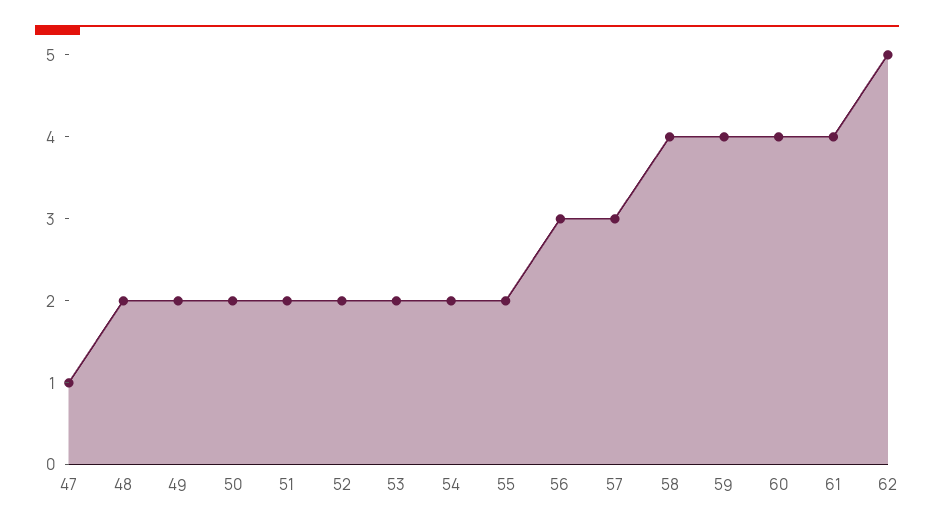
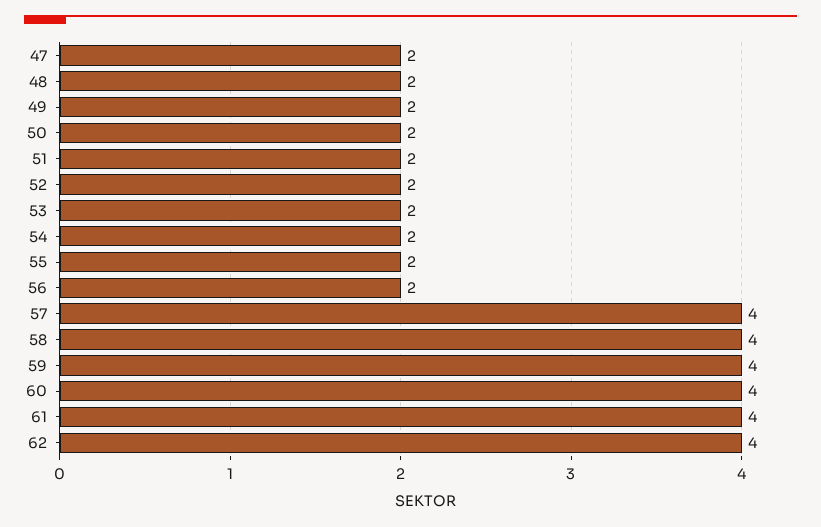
  {
-   "47": 1,
+   "47": 2,
    "48": 2,
    "49": 2,
    "50": 2,
    "51": 2,
    "52": 2,
    "53": 2,
    "54": 2,
    "55": 2,
-   "56": 3,
+   "56": 2,
-   "57": 3,
+   "57": 4,
    "58": 4,
    "59": 4,
    "60": 4,
    "61": 4,
-   "62": 5
+   "62": 4
  }

